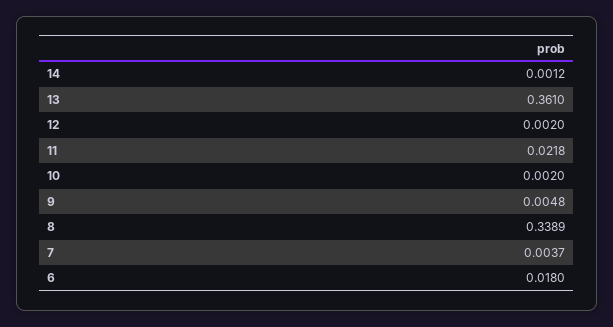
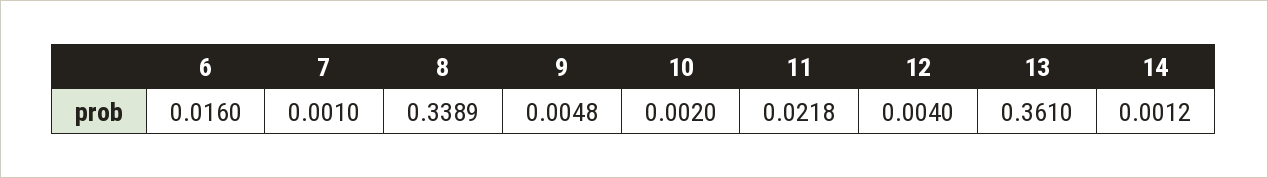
  {
    "14": 0.0012,
    "13": 0.361,
-   "12": 0.002,
+   "12": 0.004,
    "11": 0.0218,
    "10": 0.002,
    "9": 0.0048,
    "8": 0.3389,
-   "7": 0.0037,
+   "7": 0.001,
-   "6": 0.018
+   "6": 0.016
  }

